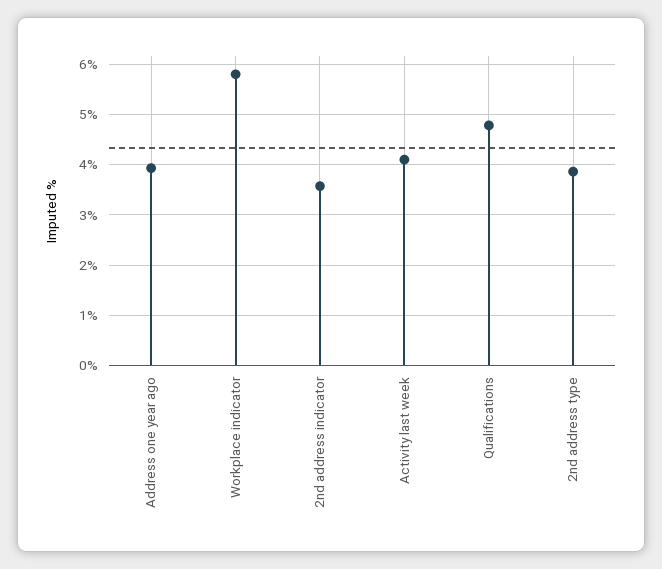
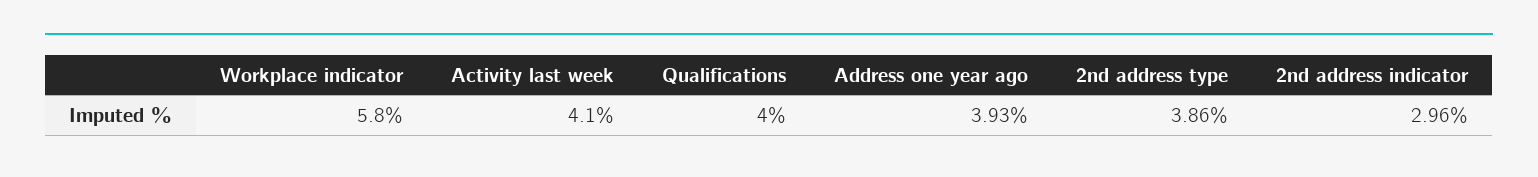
  {
    "Address one year ago": 3.93,
    "Workplace indicator": 5.8,
-   "2nd address indicator": 3.6,
+   "2nd address indicator": 2.96,
    "Activity last week": 4.1,
-   "Qualifications": 4.8,
+   "Qualifications": 4,
    "2nd address type": 3.86
  }

